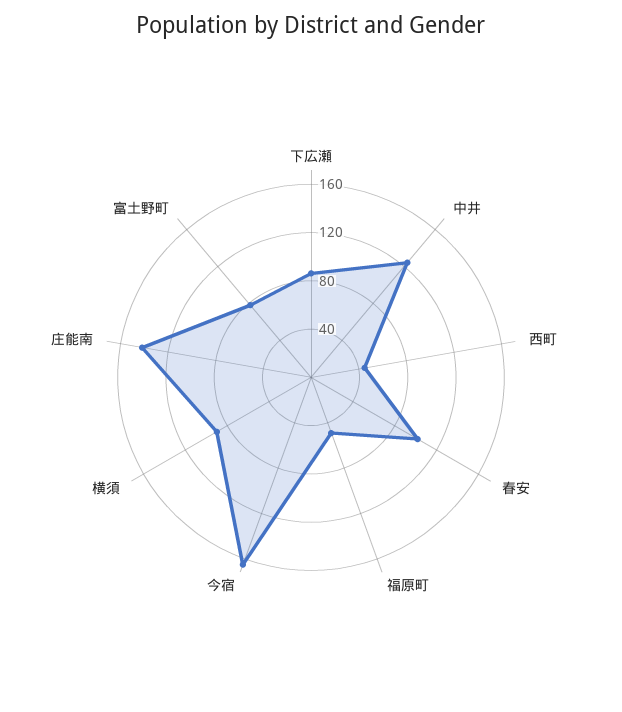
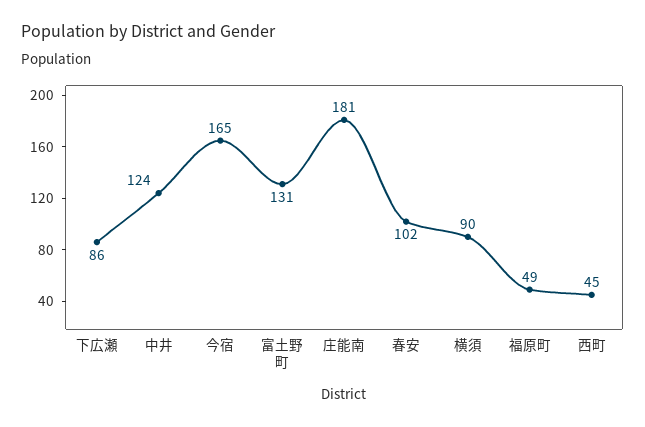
  {
    "下広瀬": 86,
    "中井": 124,
    "西町": 45,
    "春安": 102,
    "福原町": 49,
    "今宿": 165,
    "横須": 90,
-   "庄能南": 140,
+   "庄能南": 181,
-   "富土野町": 80
+   "富土野町": 131
  }

